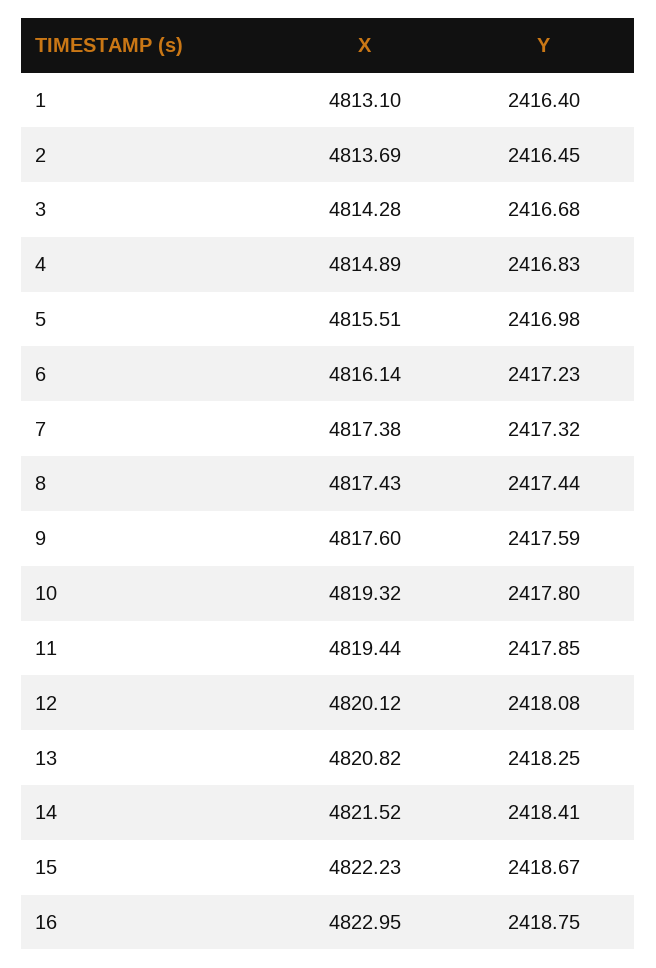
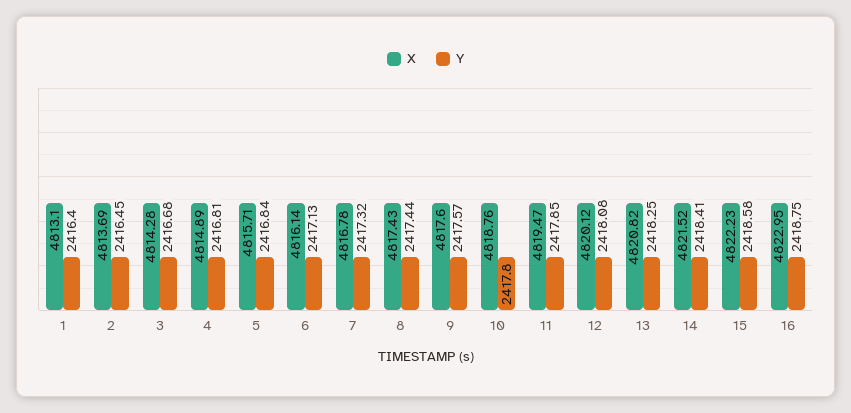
  {
    "X": {
      "1": 4813.1,
      "2": 4813.69,
      "3": 4814.28,
      "4": 4814.89,
-     "5": 4815.51,
+     "5": 4815.71,
      "6": 4816.14,
-     "7": 4817.38,
+     "7": 4816.78,
      "8": 4817.43,
      "9": 4817.6,
-     "10": 4819.32,
+     "10": 4818.76,
-     "11": 4819.44,
+     "11": 4819.47,
      "12": 4820.12,
      "13": 4820.82,
      "14": 4821.52,
      "15": 4822.23,
      "16": 4822.95
    },
    "Y": {
      "1": 2416.4,
      "2": 2416.45,
      "3": 2416.68,
-     "4": 2416.83,
+     "4": 2416.81,
-     "5": 2416.98,
+     "5": 2416.84,
-     "6": 2417.23,
+     "6": 2417.13,
      "7": 2417.32,
      "8": 2417.44,
-     "9": 2417.59,
+     "9": 2417.57,
      "10": 2417.8,
      "11": 2417.85,
      "12": 2418.08,
      "13": 2418.25,
      "14": 2418.41,
-     "15": 2418.67,
+     "15": 2418.58,
      "16": 2418.75
    }
  }

